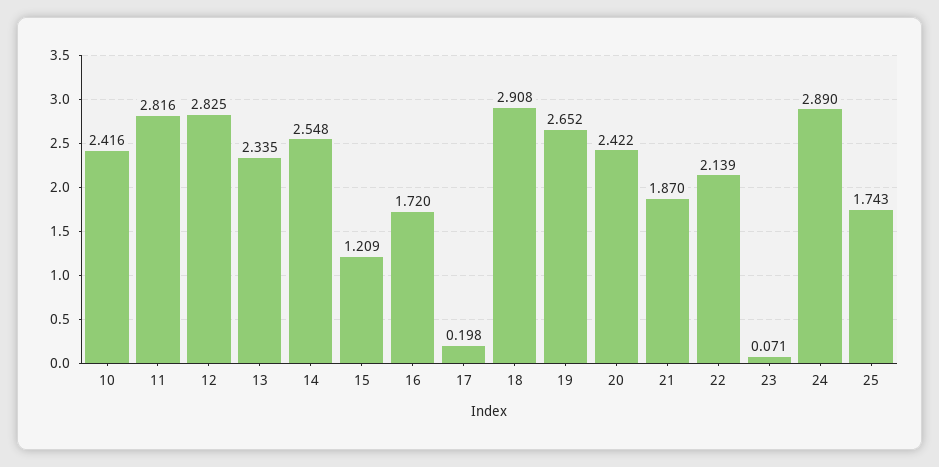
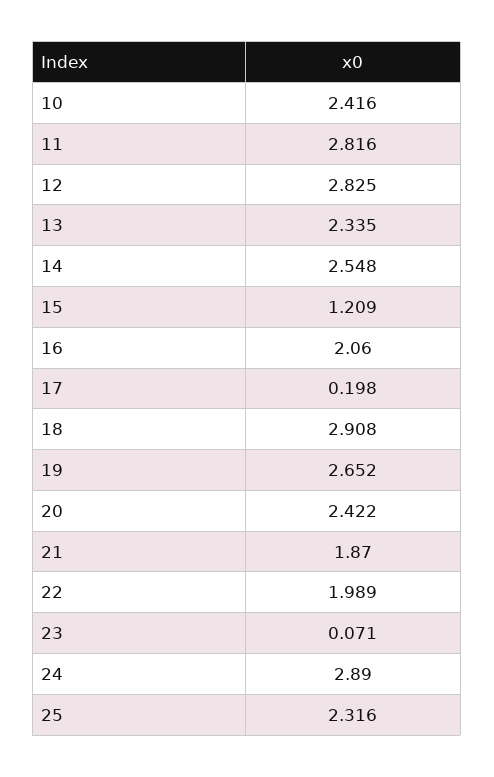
  {
    "10": 2.416,
    "11": 2.816,
    "12": 2.825,
    "13": 2.335,
    "14": 2.548,
    "15": 1.209,
-   "16": 1.72,
+   "16": 2.06,
    "17": 0.198,
    "18": 2.908,
    "19": 2.652,
    "20": 2.422,
    "21": 1.87,
-   "22": 2.139,
+   "22": 1.989,
    "23": 0.071,
    "24": 2.89,
-   "25": 1.743
+   "25": 2.316
  }

